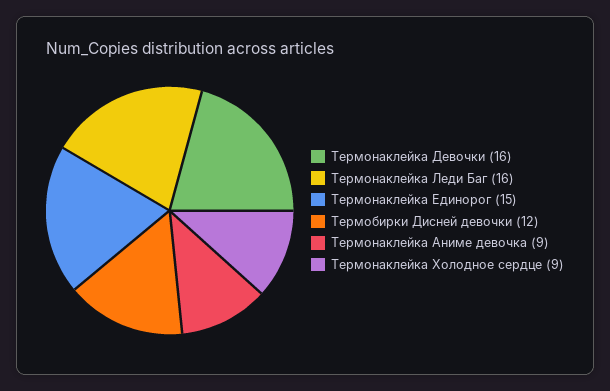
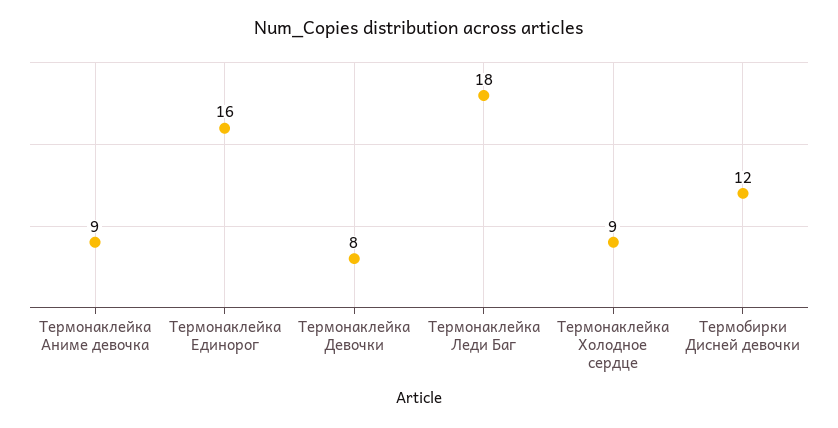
  {
-   "Термонаклейка Девочки": 16,
+   "Термонаклейка Девочки": 8,
-   "Термонаклейка Леди Баг": 16,
+   "Термонаклейка Леди Баг": 18,
-   "Термонаклейка Единорог": 15,
+   "Термонаклейка Единорог": 16,
    "Термобирки Дисней девочки": 12,
    "Термонаклейка Аниме девочка": 9,
    "Термонаклейка Холодное сердце": 9
  }

